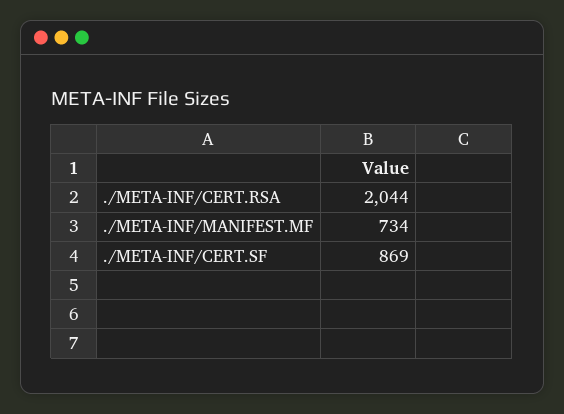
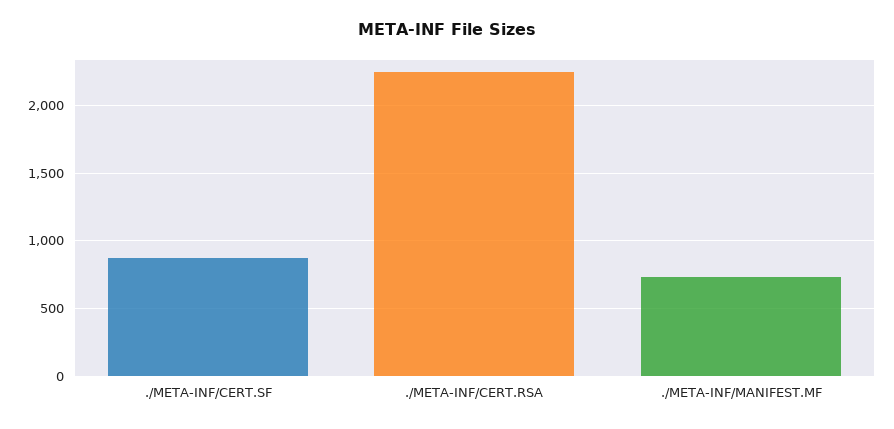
  {
-   "./META-INF/CERT.RSA": 2044,
+   "./META-INF/CERT.RSA": 2250,
    "./META-INF/MANIFEST.MF": 734,
    "./META-INF/CERT.SF": 869
  }

